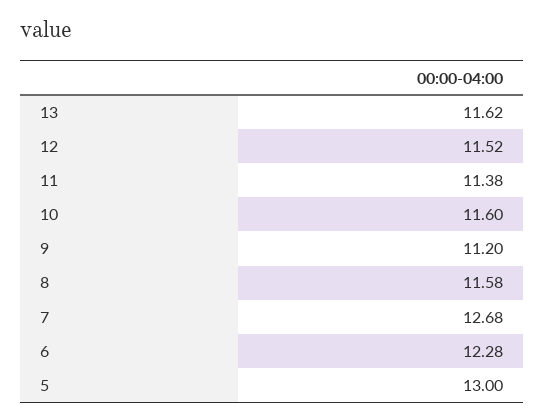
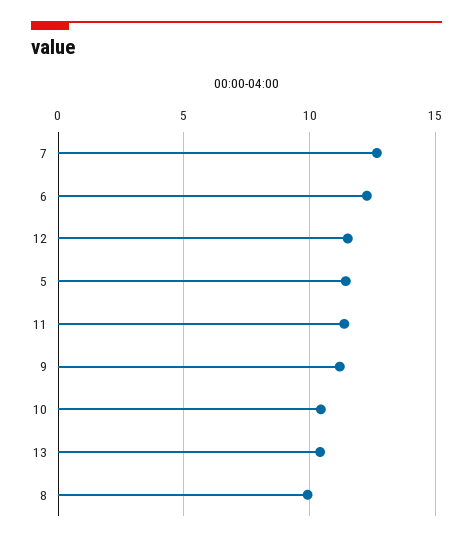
  {
-   "13": 11.62,
+   "13": 10.5,
    "12": 11.52,
    "11": 11.38,
-   "10": 11.6,
+   "10": 10.5,
    "9": 11.2,
-   "8": 11.58,
+   "8": 10,
    "7": 12.68,
    "6": 12.28,
-   "5": 13
+   "5": 11.5
  }

